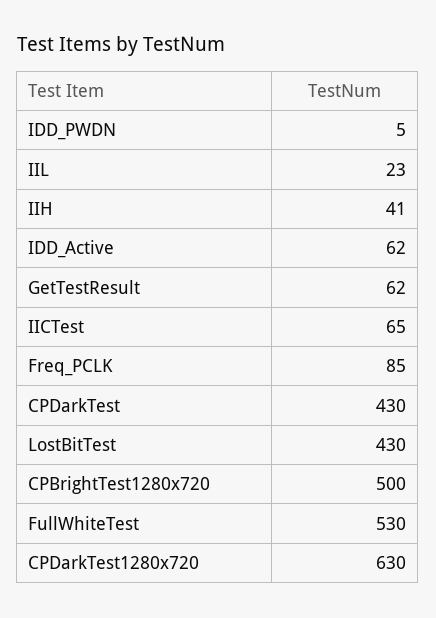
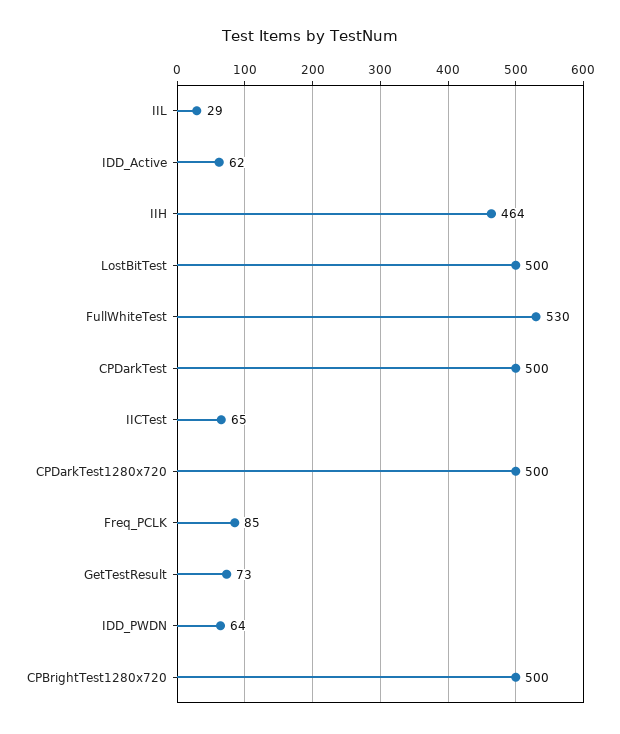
  {
-   "IDD_PWDN": 5,
+   "IDD_PWDN": 64,
-   "IIL": 23,
+   "IIL": 29,
-   "IIH": 41,
+   "IIH": 464,
    "IDD_Active": 62,
-   "GetTestResult": 62,
+   "GetTestResult": 73,
    "IICTest": 65,
    "Freq_PCLK": 85,
-   "CPDarkTest": 430,
+   "CPDarkTest": 500,
-   "LostBitTest": 430,
+   "LostBitTest": 500,
    "CPBrightTest1280x720": 500,
    "FullWhiteTest": 530,
-   "CPDarkTest1280x720": 630
+   "CPDarkTest1280x720": 500
  }

